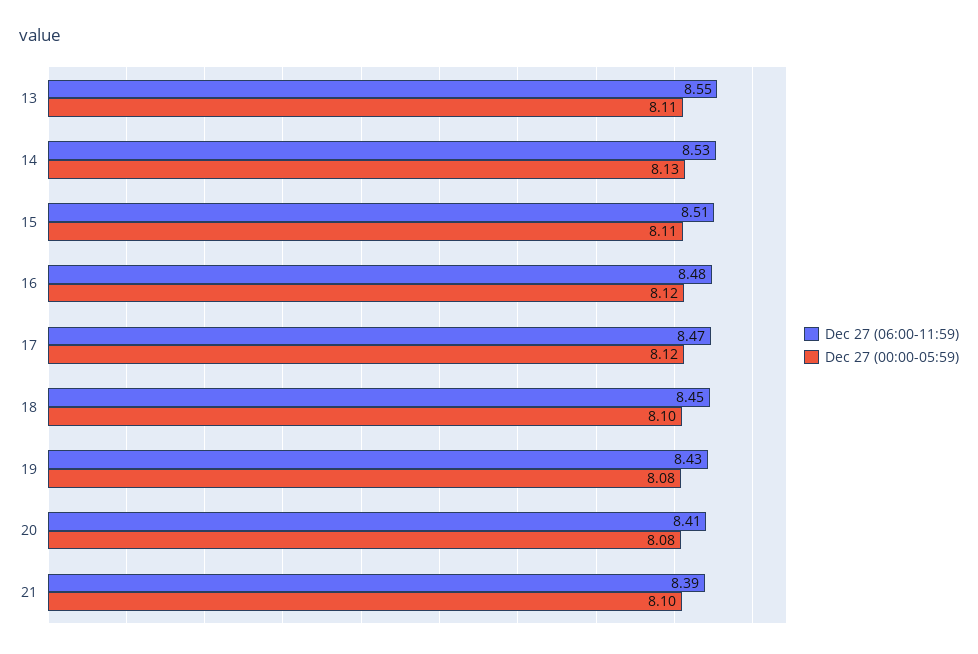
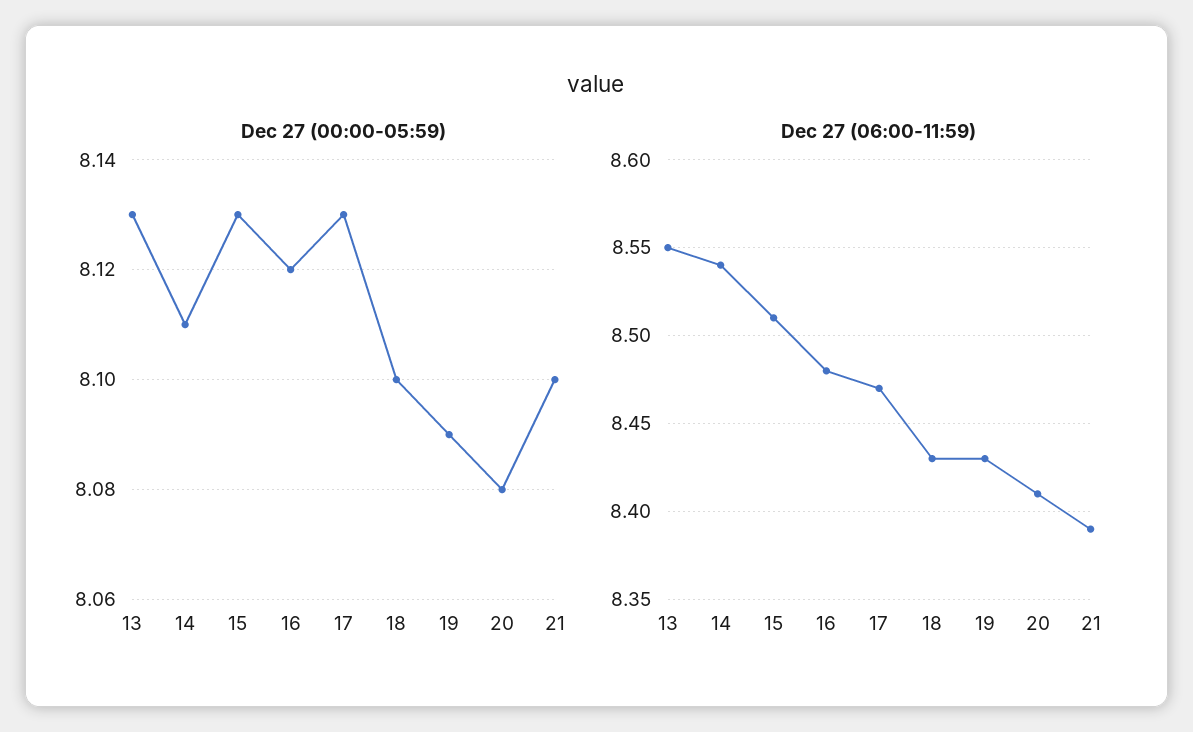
  {
    "Dec 27 (06:00-11:59)": {
      "13": 8.55,
-     "14": 8.53,
+     "14": 8.54,
      "15": 8.51,
      "16": 8.48,
      "17": 8.47,
-     "18": 8.45,
+     "18": 8.43,
      "19": 8.43,
      "20": 8.41,
      "21": 8.39
    },
    "Dec 27 (00:00-05:59)": {
-     "13": 8.11,
+     "13": 8.13,
-     "14": 8.13,
+     "14": 8.11,
-     "15": 8.11,
+     "15": 8.13,
      "16": 8.12,
-     "17": 8.12,
+     "17": 8.13,
      "18": 8.1,
-     "19": 8.08,
+     "19": 8.09,
      "20": 8.08,
      "21": 8.1
    }
  }

